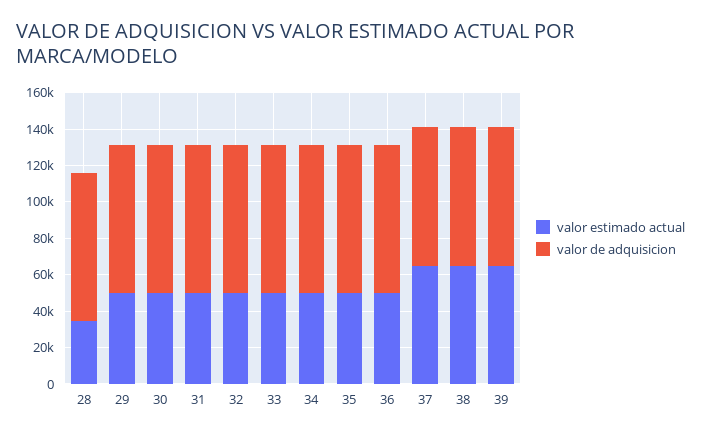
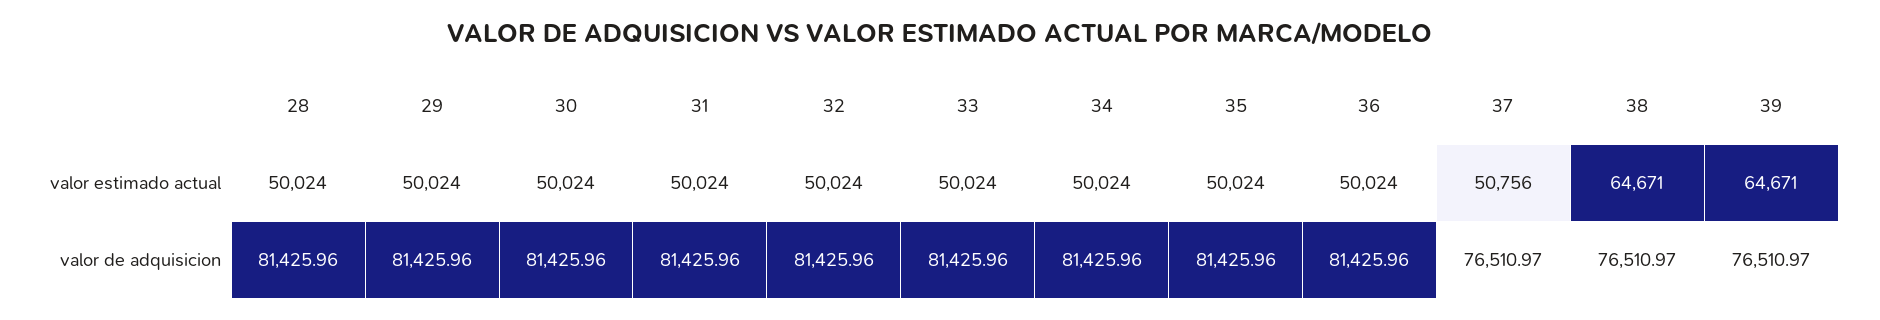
  {
    "valor estimado actual": {
-     "28": 35000,
+     "28": 50024,
      "29": 50024,
      "30": 50024,
      "31": 50024,
      "32": 50024,
      "33": 50024,
      "34": 50024,
      "35": 50024,
      "36": 50024,
-     "37": 65000,
+     "37": 50756,
      "38": 64671,
      "39": 64671
    },
    "valor de adquisicion": {
      "28": 81425.96,
      "29": 81425.96,
      "30": 81425.96,
      "31": 81425.96,
      "32": 81425.96,
      "33": 81425.96,
      "34": 81425.96,
      "35": 81425.96,
      "36": 81425.96,
      "37": 76510.97,
      "38": 76510.97,
      "39": 76510.97
    }
  }

